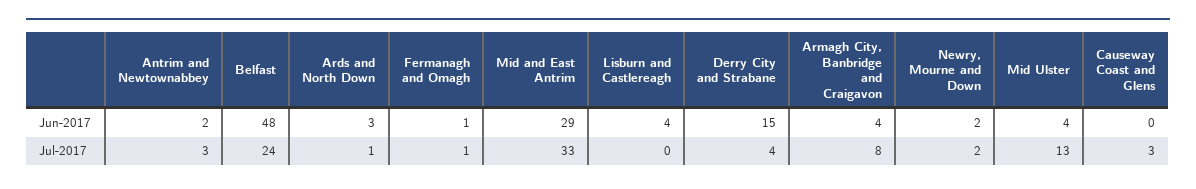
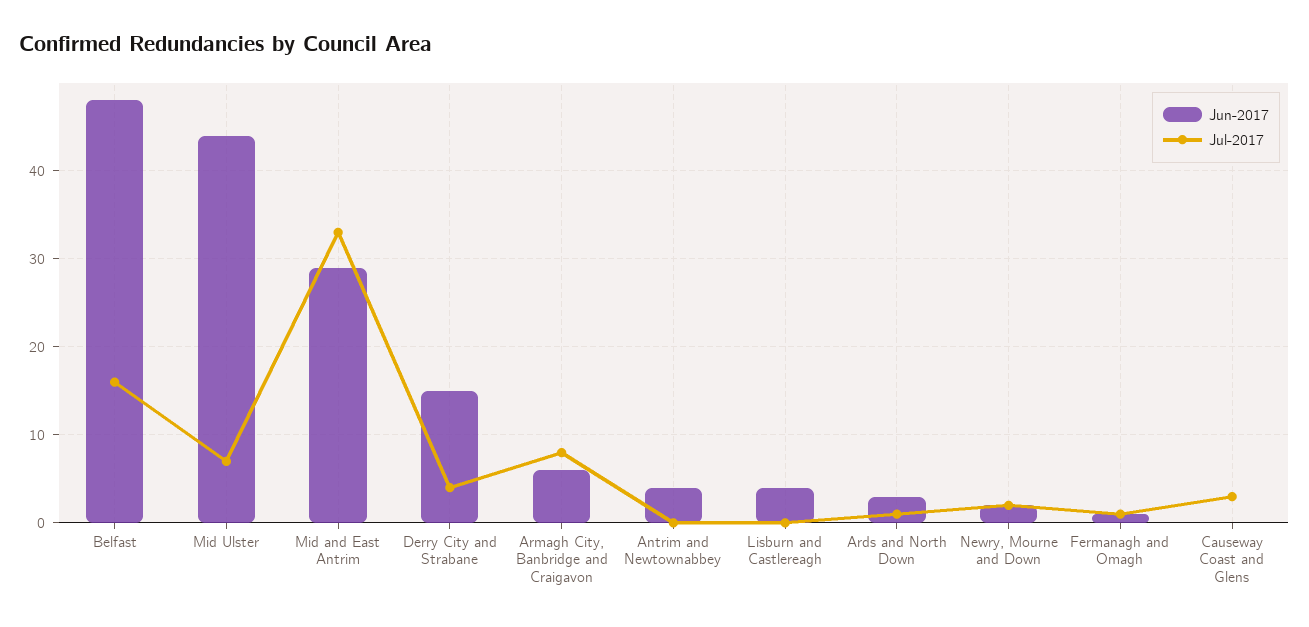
  {
    "Jun-2017": {
-     "Antrim and Newtownabbey": 2,
+     "Antrim and Newtownabbey": 4,
      "Belfast": 48,
      "Ards and North Down": 3,
      "Fermanagh and Omagh": 1,
      "Mid and East Antrim": 29,
      "Lisburn and Castlereagh": 4,
      "Derry City and Strabane": 15,
-     "Armagh City, Banbridge and Craigavon": 4,
+     "Armagh City, Banbridge and Craigavon": 6,
      "Newry, Mourne and Down": 2,
-     "Mid Ulster": 4,
+     "Mid Ulster": 44,
      "Causeway Coast and Glens": 0
    },
    "Jul-2017": {
-     "Antrim and Newtownabbey": 3,
+     "Antrim and Newtownabbey": 0,
-     "Belfast": 24,
+     "Belfast": 16,
      "Ards and North Down": 1,
      "Fermanagh and Omagh": 1,
      "Mid and East Antrim": 33,
      "Lisburn and Castlereagh": 0,
      "Derry City and Strabane": 4,
      "Armagh City, Banbridge and Craigavon": 8,
      "Newry, Mourne and Down": 2,
-     "Mid Ulster": 13,
+     "Mid Ulster": 7,
      "Causeway Coast and Glens": 3
    }
  }

